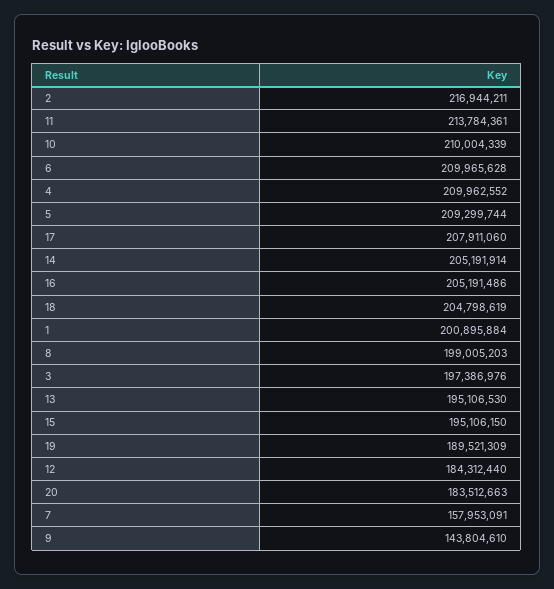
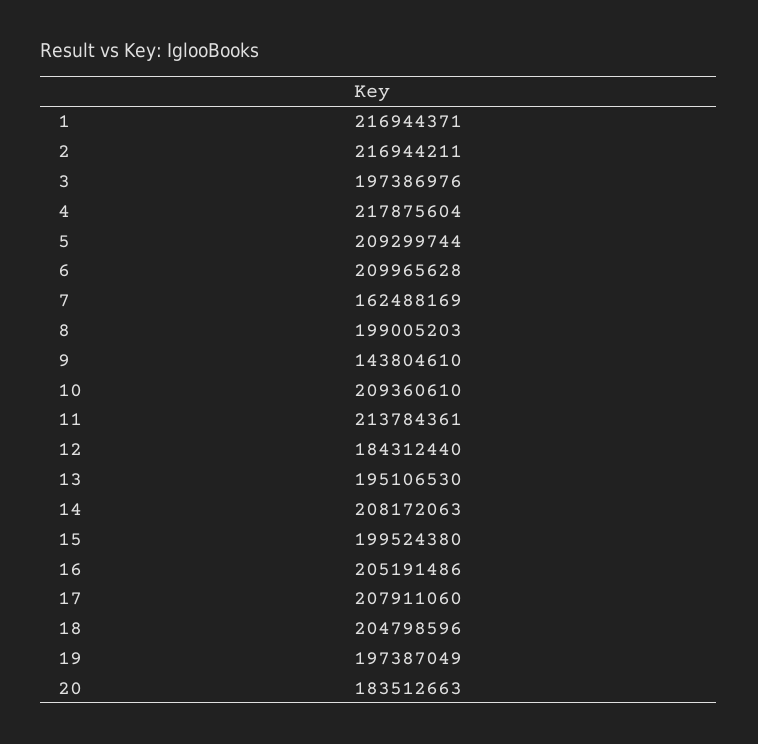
  {
    "2": 216944211,
    "11": 213784361,
-   "10": 210004339,
+   "10": 209360610,
    "6": 209965628,
-   "4": 209962552,
+   "4": 217875604,
    "5": 209299744,
    "17": 207911060,
-   "14": 205191914,
+   "14": 208172063,
    "16": 205191486,
-   "18": 204798619,
+   "18": 204798596,
-   "1": 200895884,
+   "1": 216944371,
    "8": 199005203,
    "3": 197386976,
    "13": 195106530,
-   "15": 195106150,
+   "15": 199524380,
-   "19": 189521309,
+   "19": 197387049,
    "12": 184312440,
    "20": 183512663,
-   "7": 157953091,
+   "7": 162488169,
    "9": 143804610
  }

